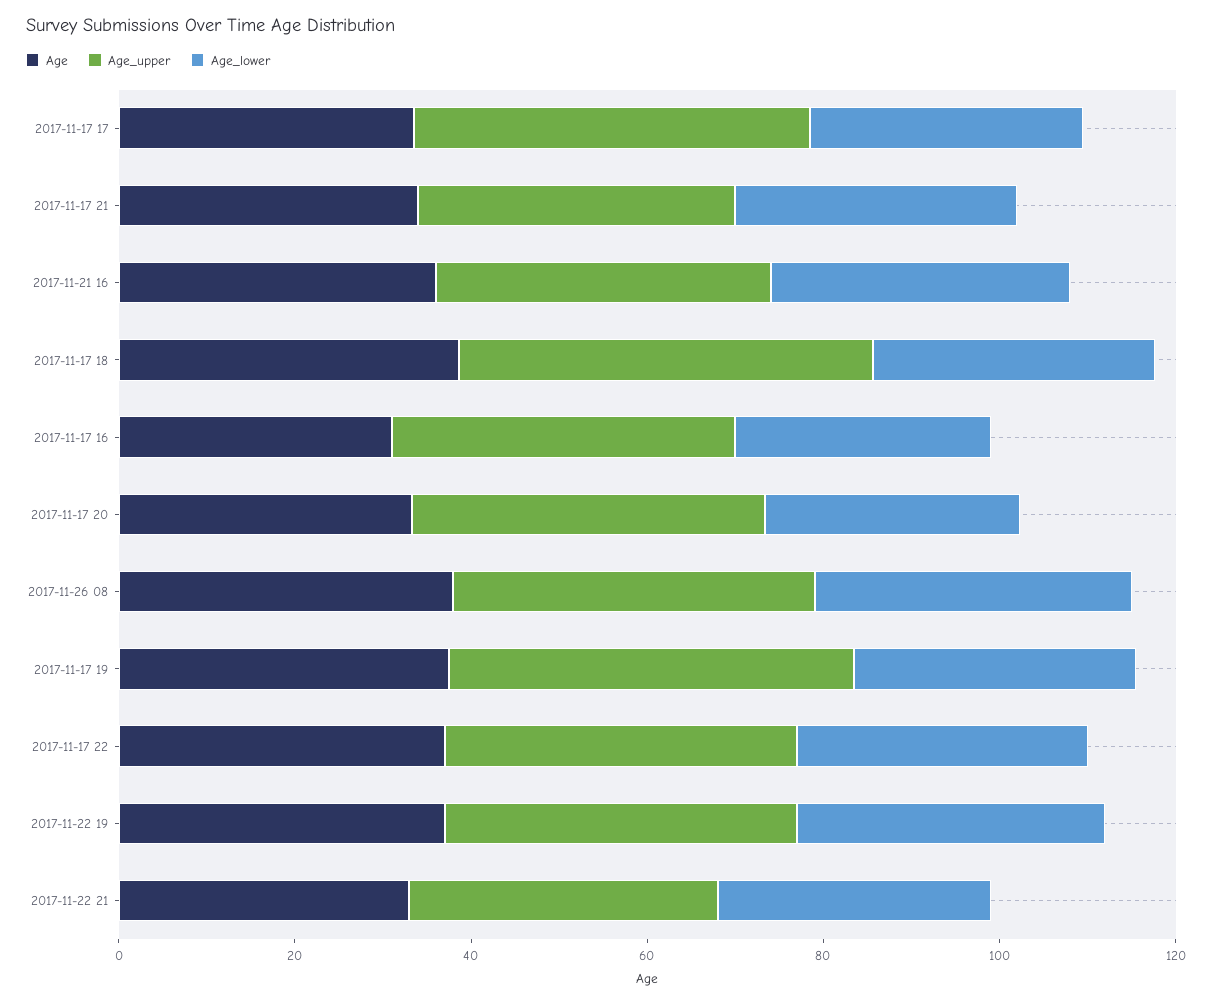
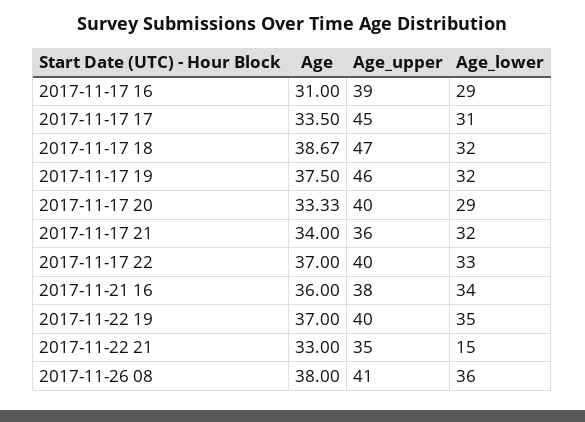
  {
    "Age": {
      "2017-11-17 17": 33.5,
      "2017-11-17 21": 34,
      "2017-11-21 16": 36,
      "2017-11-17 18": 38.67,
      "2017-11-17 16": 31,
      "2017-11-17 20": 33.33,
      "2017-11-26 08": 38,
      "2017-11-17 19": 37.5,
      "2017-11-17 22": 37,
      "2017-11-22 19": 37,
      "2017-11-22 21": 33
    },
    "Age_upper": {
      "2017-11-17 17": 45,
      "2017-11-17 21": 36,
      "2017-11-21 16": 38,
      "2017-11-17 18": 47,
      "2017-11-17 16": 39,
      "2017-11-17 20": 40,
      "2017-11-26 08": 41,
      "2017-11-17 19": 46,
      "2017-11-17 22": 40,
      "2017-11-22 19": 40,
      "2017-11-22 21": 35
    },
    "Age_lower": {
      "2017-11-17 17": 31,
      "2017-11-17 21": 32,
      "2017-11-21 16": 34,
      "2017-11-17 18": 32,
      "2017-11-17 16": 29,
      "2017-11-17 20": 29,
      "2017-11-26 08": 36,
      "2017-11-17 19": 32,
      "2017-11-17 22": 33,
      "2017-11-22 19": 35,
-     "2017-11-22 21": 30
+     "2017-11-22 21": 15
    }
  }

